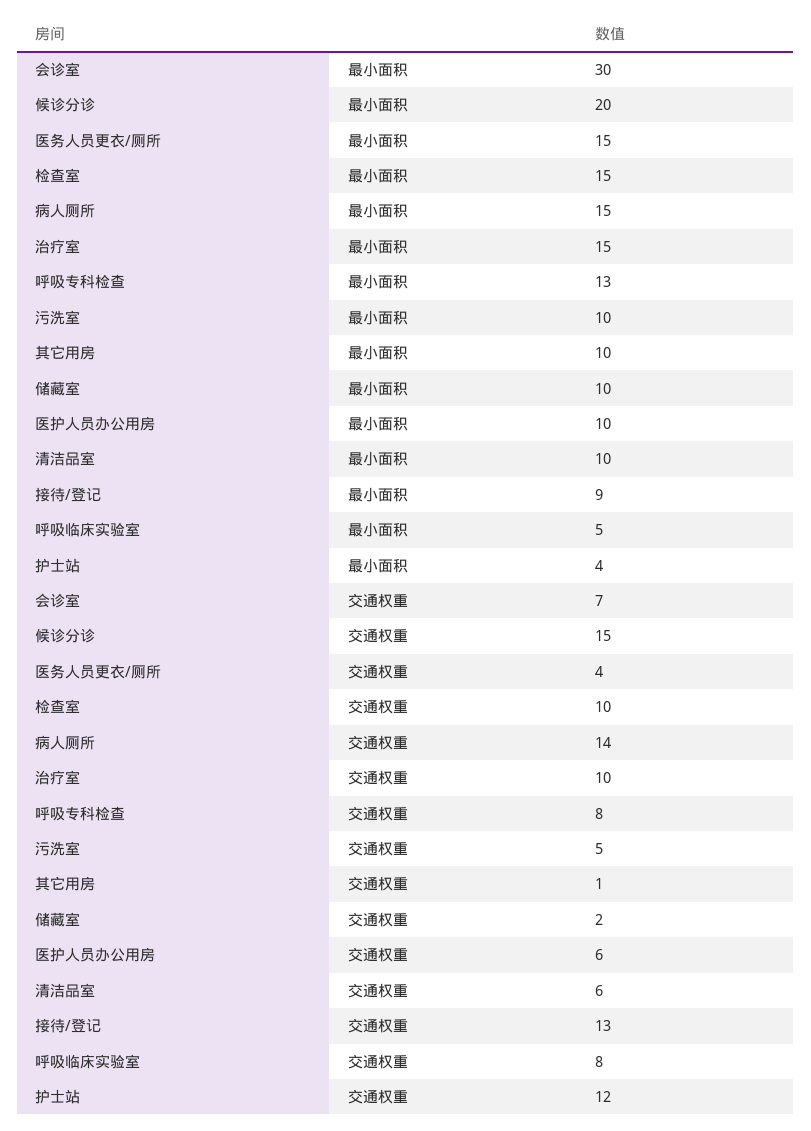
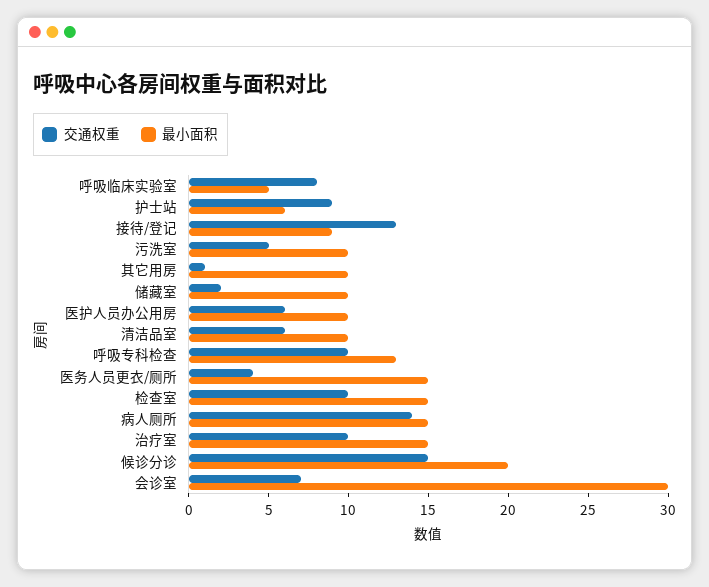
  {
    "最小面积": {
      "会诊室": 30,
      "候诊分诊": 20,
      "医务人员更衣/厕所": 15,
      "检查室": 15,
      "病人厕所": 15,
      "治疗室": 15,
      "呼吸专科检查": 13,
      "污洗室": 10,
      "其它用房": 10,
      "储藏室": 10,
      "医护人员办公用房": 10,
      "清洁品室": 10,
      "接待/登记": 9,
      "呼吸临床实验室": 5,
-     "护士站": 4
+     "护士站": 6
    },
    "交通权重": {
      "会诊室": 7,
      "候诊分诊": 15,
      "医务人员更衣/厕所": 4,
      "检查室": 10,
      "病人厕所": 14,
      "治疗室": 10,
-     "呼吸专科检查": 8,
+     "呼吸专科检查": 10,
      "污洗室": 5,
      "其它用房": 1,
      "储藏室": 2,
      "医护人员办公用房": 6,
      "清洁品室": 6,
      "接待/登记": 13,
      "呼吸临床实验室": 8,
-     "护士站": 12
+     "护士站": 9
    }
  }

